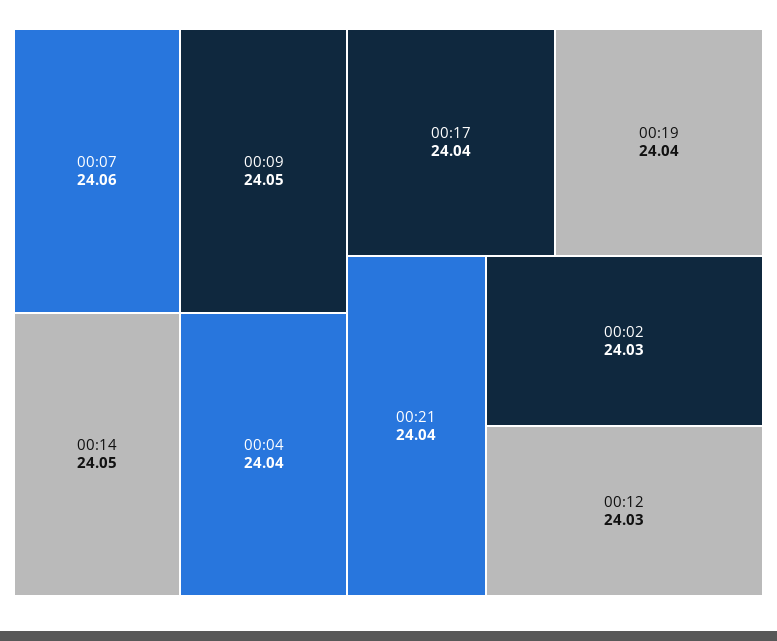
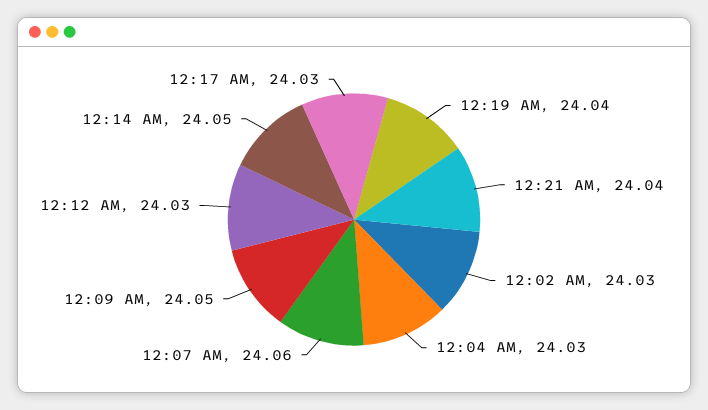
  {
    "00:07": 24.06,
    "00:09": 24.05,
    "00:14": 24.05,
-   "00:04": 24.04,
+   "00:04": 24.03,
-   "00:17": 24.04,
+   "00:17": 24.03,
    "00:19": 24.04,
    "00:21": 24.04,
    "00:02": 24.03,
    "00:12": 24.03
  }

